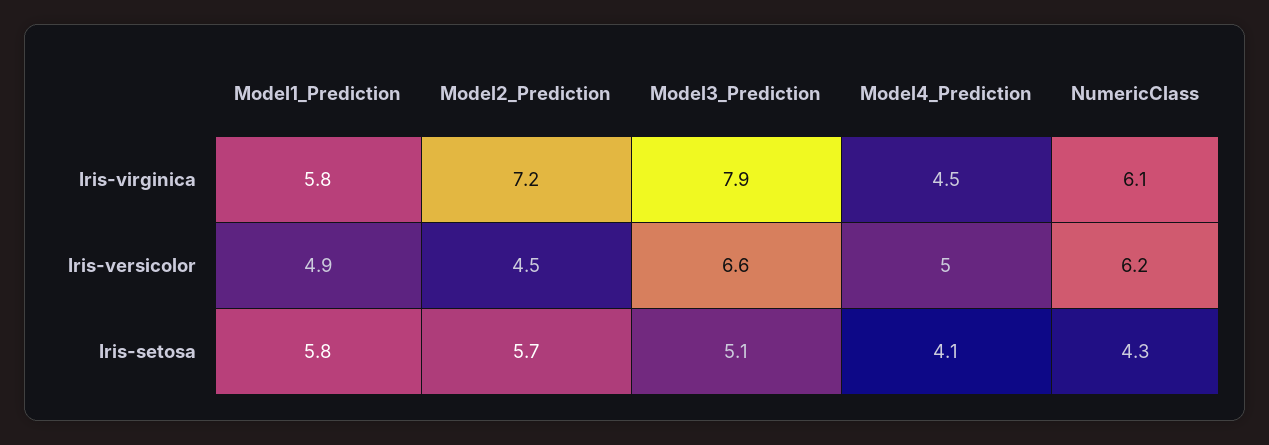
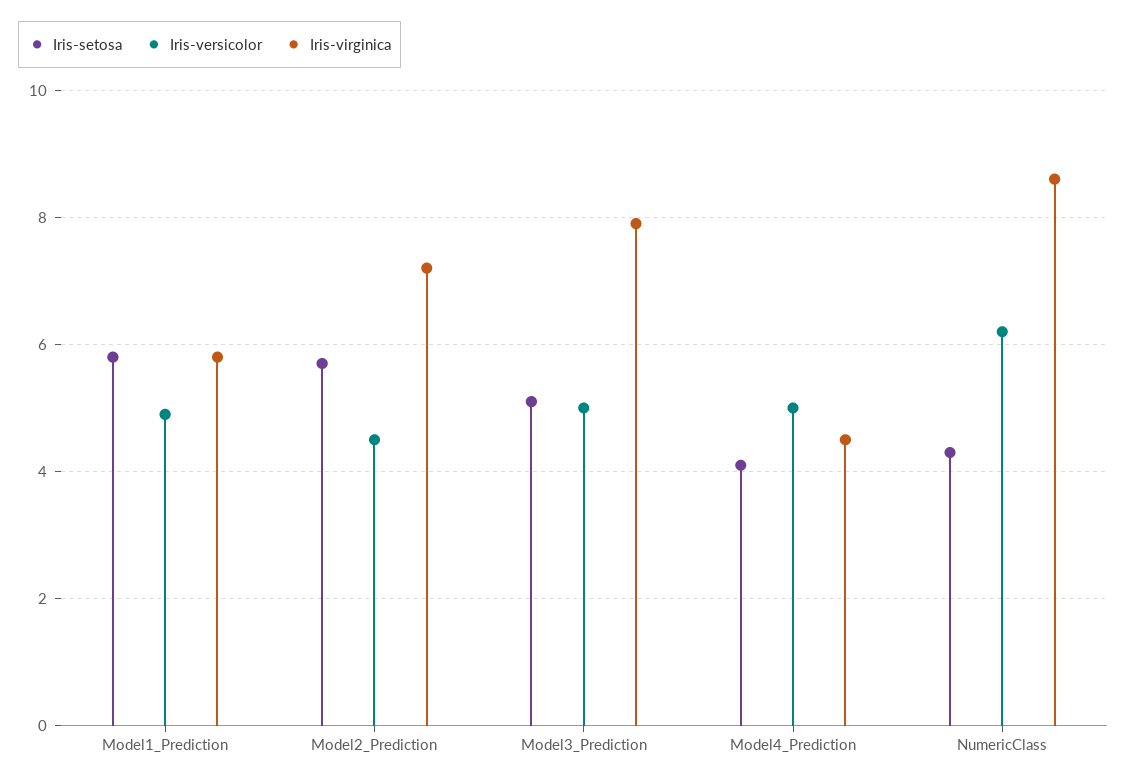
  {
    "Iris-virginica": {
      "Model1_Prediction": 5.8,
      "Model2_Prediction": 7.2,
      "Model3_Prediction": 7.9,
      "Model4_Prediction": 4.5,
-     "NumericClass": 6.1
+     "NumericClass": 8.5
    },
    "Iris-versicolor": {
      "Model1_Prediction": 4.9,
      "Model2_Prediction": 4.5,
-     "Model3_Prediction": 6.6,
+     "Model3_Prediction": 5,
      "Model4_Prediction": 5,
      "NumericClass": 6.2
    },
    "Iris-setosa": {
      "Model1_Prediction": 5.8,
      "Model2_Prediction": 5.7,
      "Model3_Prediction": 5.1,
      "Model4_Prediction": 4.1,
      "NumericClass": 4.3
    }
  }

